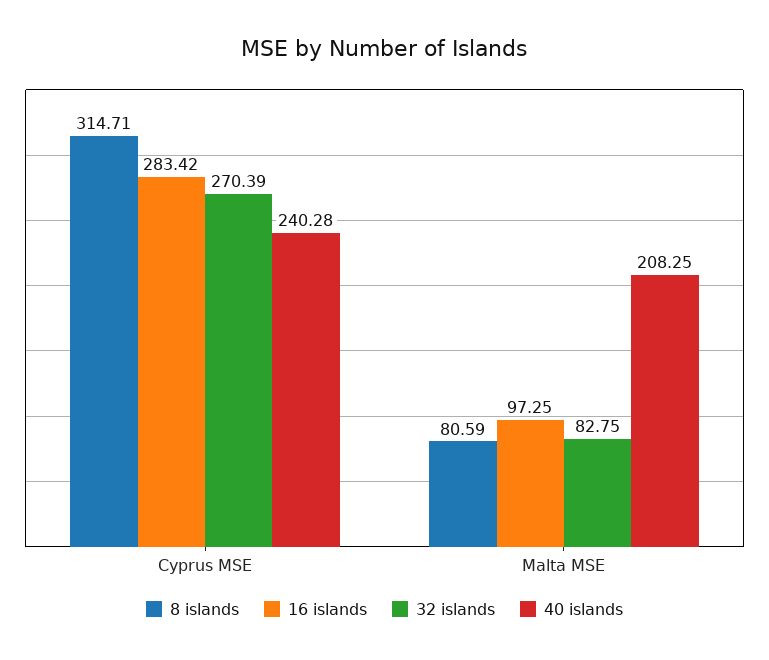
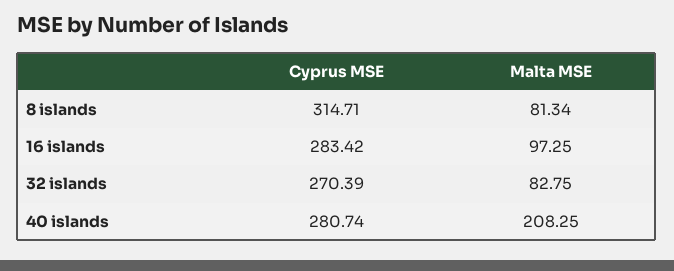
  {
    "8 islands": {
      "Cyprus MSE": 314.71,
-     "Malta MSE": 80.59
+     "Malta MSE": 81.34
    },
    "16 islands": {
      "Cyprus MSE": 283.42,
      "Malta MSE": 97.25
    },
    "32 islands": {
      "Cyprus MSE": 270.39,
      "Malta MSE": 82.75
    },
    "40 islands": {
-     "Cyprus MSE": 240.28,
+     "Cyprus MSE": 280.74,
      "Malta MSE": 208.25
    }
  }

